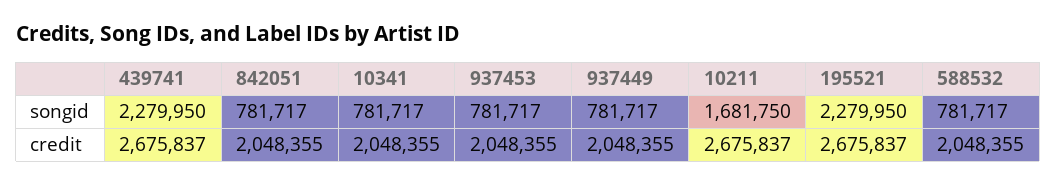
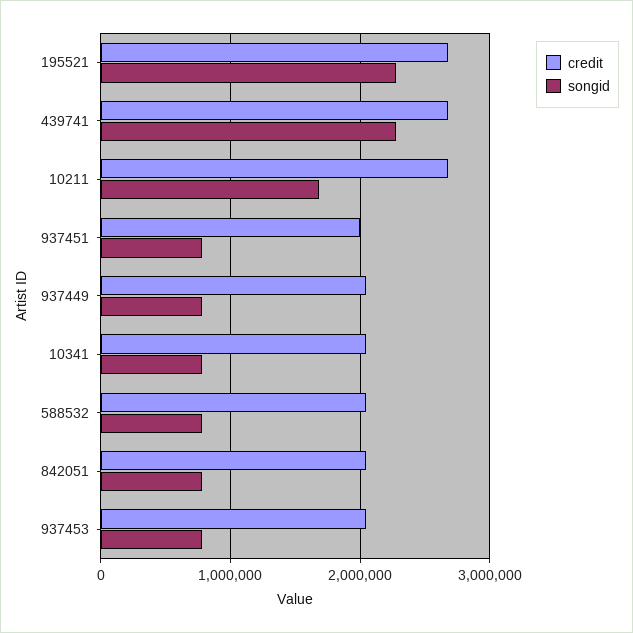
  {
    "songid": {
      "439741": 2279950,
      "842051": 781717,
      "10341": 781717,
      "937453": 781717,
      "937449": 781717,
      "10211": 1681750,
      "195521": 2279950,
-     "588532": 781717
+     "588532": 781717,
+     "937451": 800000
    },
    "credit": {
      "439741": 2675837,
      "842051": 2048355,
      "10341": 2048355,
      "937453": 2048355,
      "937449": 2048355,
      "10211": 2675837,
      "195521": 2675837,
-     "588532": 2048355
+     "588532": 2048355,
+     "937451": 2000000
    }
  }

